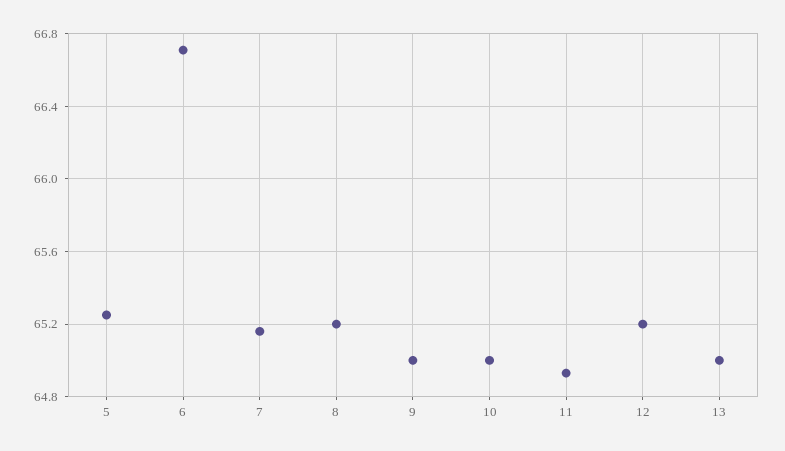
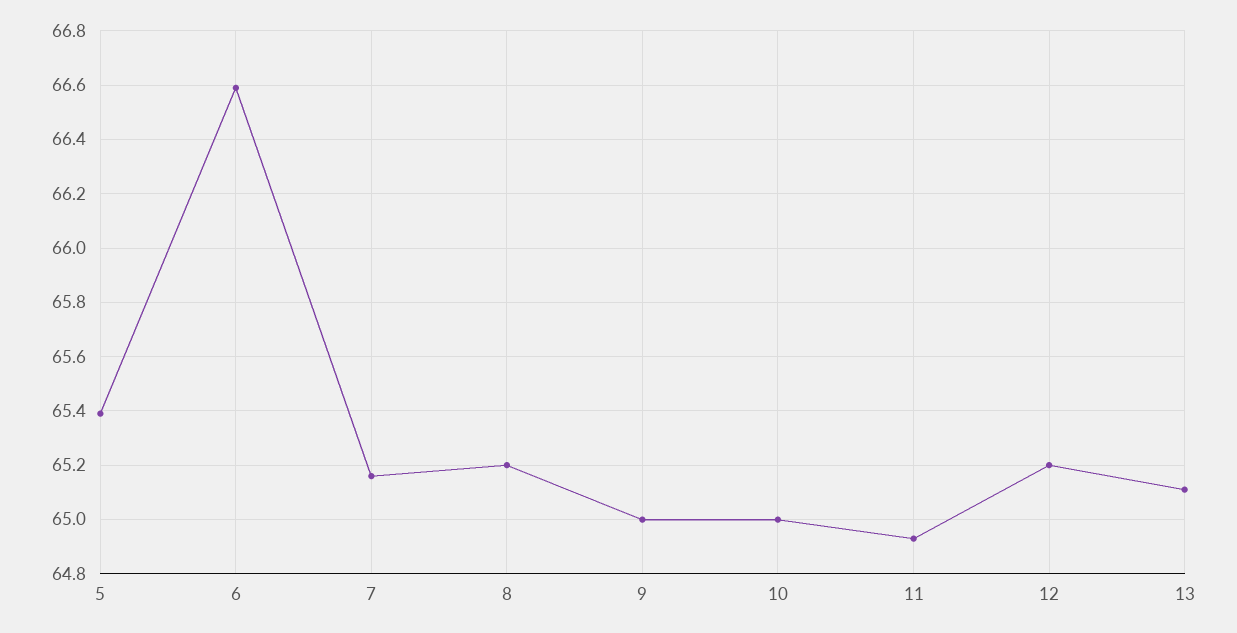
  {
-   "5": 65.25,
+   "5": 65.4,
-   "6": 66.7,
+   "6": 66.6,
    "7": 65.15,
    "8": 65.2,
    "9": 65,
    "10": 65,
    "11": 64.95,
    "12": 65.2,
-   "13": 65
+   "13": 65.1
  }

